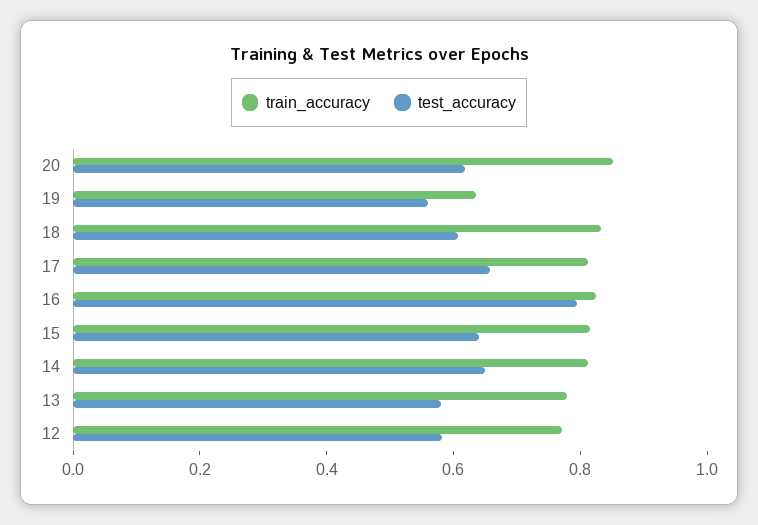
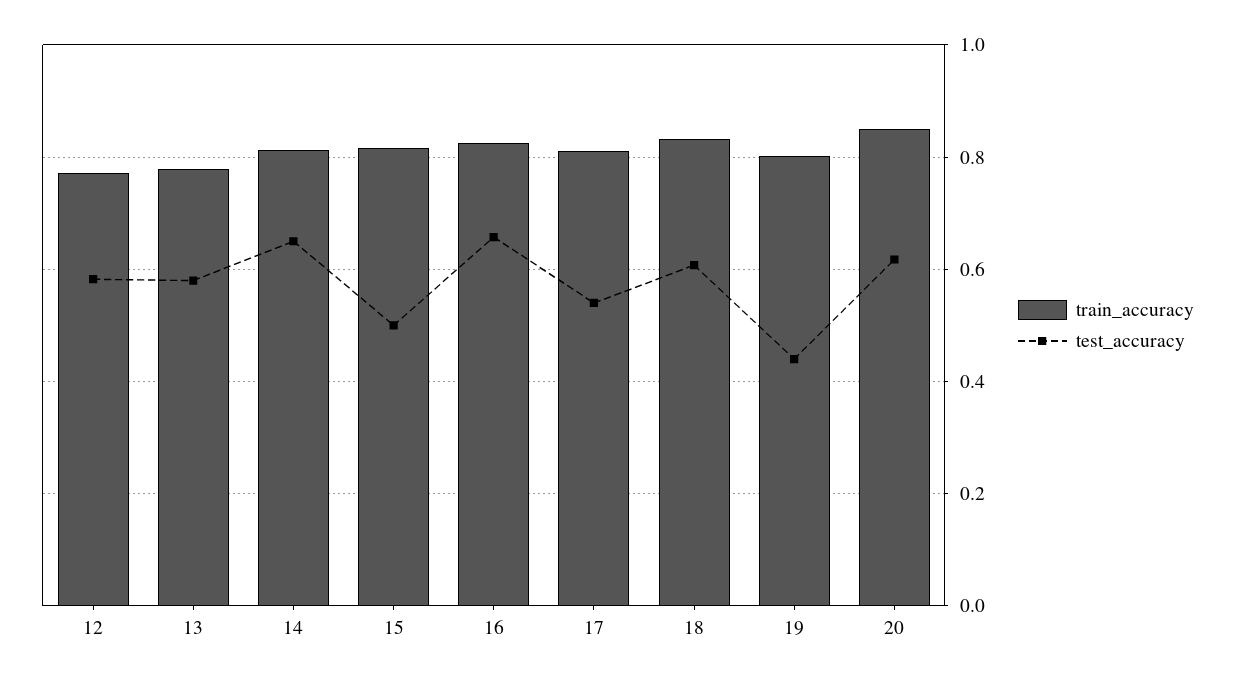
  {
    "train_accuracy": {
      "20": 0.86,
-     "19": 0.65,
+     "19": 0.8,
      "18": 0.84,
      "17": 0.82,
      "16": 0.82,
      "15": 0.82,
      "14": 0.82,
      "13": 0.78,
      "12": 0.78
    },
    "test_accuracy": {
      "20": 0.62,
-     "19": 0.55,
+     "19": 0.44,
      "18": 0.6,
-     "17": 0.65,
+     "17": 0.54,
-     "16": 0.8,
+     "16": 0.66,
-     "15": 0.65,
+     "15": 0.5,
      "14": 0.66,
      "13": 0.58,
      "12": 0.58
    }
  }

